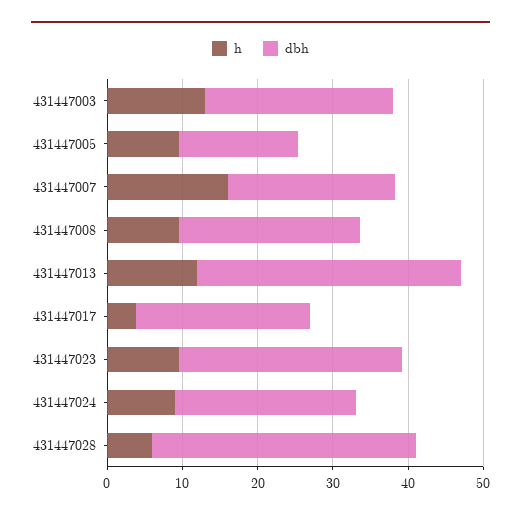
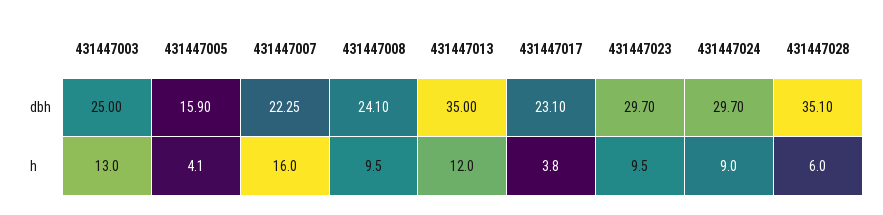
  {
    "h": {
      "431447003": 13,
-     "431447005": 10,
+     "431447005": 4.1,
      "431447007": 16,
      "431447008": 9.5,
      "431447013": 12,
      "431447017": 3.8,
      "431447023": 9.5,
      "431447024": 9,
      "431447028": 6
    },
    "dbh": {
      "431447003": 25,
      "431447005": 15.9,
      "431447007": 22.25,
      "431447008": 24.1,
      "431447013": 35,
      "431447017": 23.1,
      "431447023": 29.7,
-     "431447024": 24,
+     "431447024": 29.7,
      "431447028": 35.1
    }
  }

